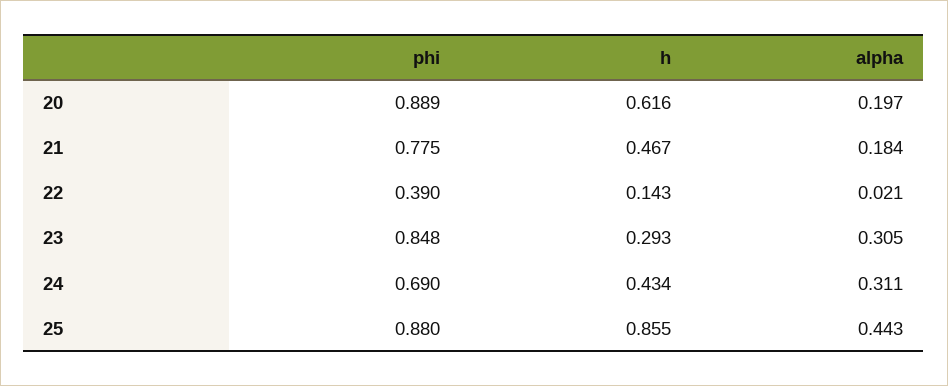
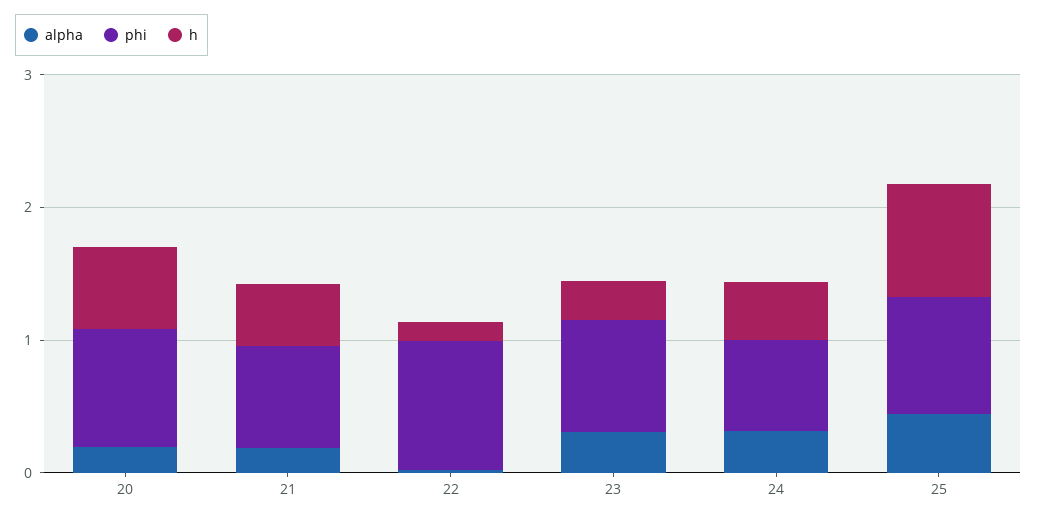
  {
    "phi": {
      "20": 0.889,
      "21": 0.775,
-     "22": 0.39,
+     "22": 1,
      "23": 0.848,
      "24": 0.69,
      "25": 0.88
    },
    "h": {
      "20": 0.616,
      "21": 0.467,
      "22": 0.143,
      "23": 0.293,
      "24": 0.434,
      "25": 0.855
    },
    "alpha": {
      "20": 0.197,
      "21": 0.184,
      "22": 0.021,
      "23": 0.305,
      "24": 0.311,
      "25": 0.443
    }
  }

